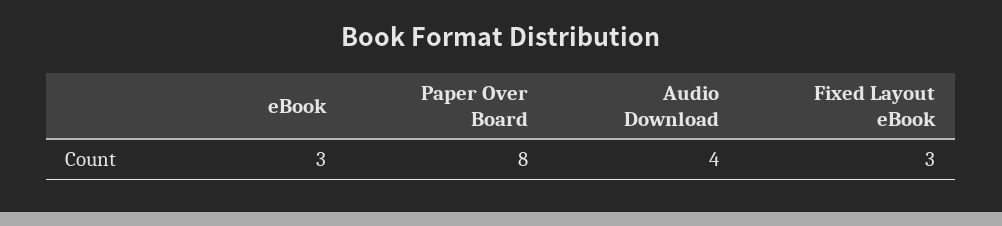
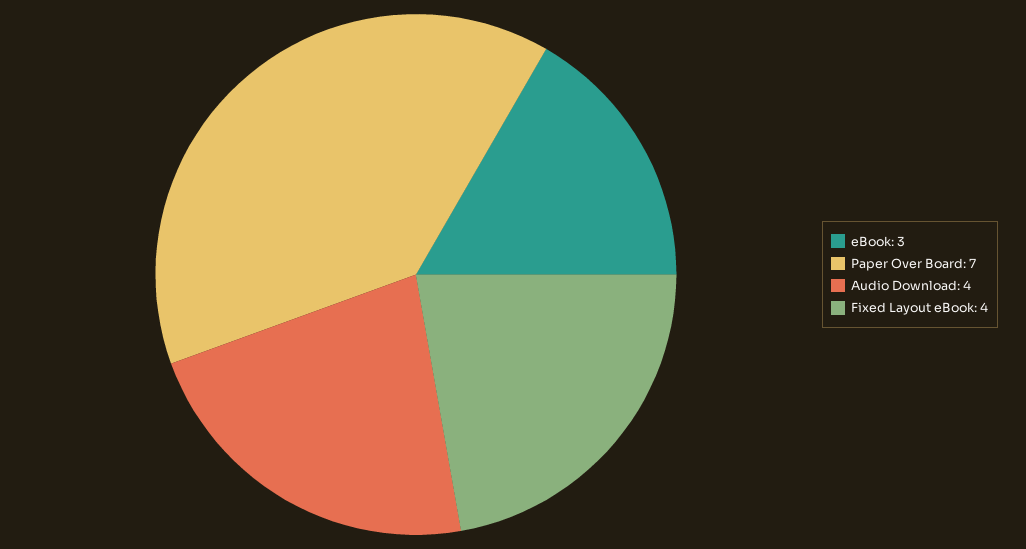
  {
    "eBook": 3,
-   "Paper Over Board": 8,
+   "Paper Over Board": 7,
    "Audio Download": 4,
-   "Fixed Layout eBook": 3
+   "Fixed Layout eBook": 4
  }

